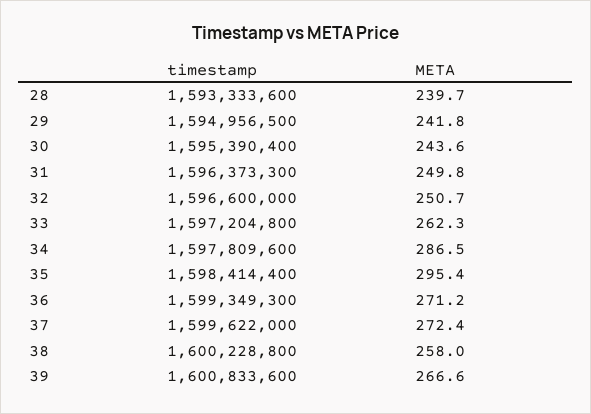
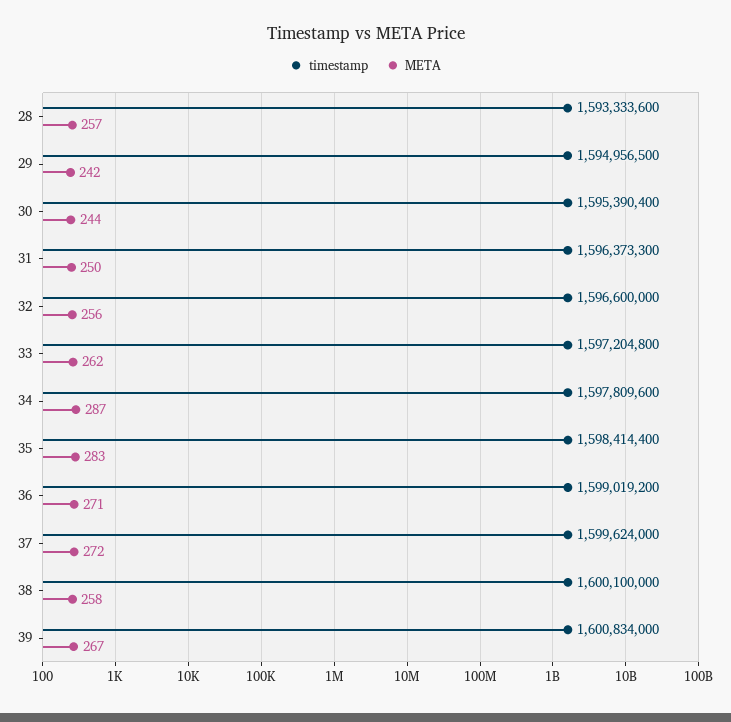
  {
    "timestamp": {
      "28": 1593333600,
      "29": 1594956500,
      "30": 1595390400,
      "31": 1596373300,
      "32": 1596600000,
      "33": 1597204800,
      "34": 1597809600,
      "35": 1598414400,
-     "36": 1599349300,
+     "36": 1599019200,
-     "37": 1599622000,
+     "37": 1599624000,
-     "38": 1600228800,
+     "38": 1600100000,
-     "39": 1600833600
+     "39": 1600834000
    },
    "META": {
-     "28": 239.7,
+     "28": 257,
      "29": 241.8,
      "30": 243.6,
      "31": 249.8,
-     "32": 250.7,
+     "32": 256,
      "33": 262.3,
      "34": 286.5,
-     "35": 295.4,
+     "35": 283,
      "36": 271.2,
      "37": 272.4,
      "38": 258,
      "39": 266.6
    }
  }

